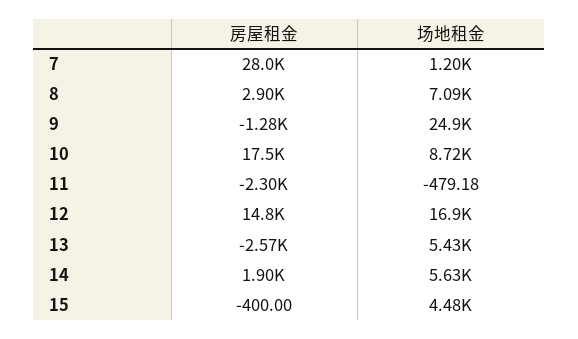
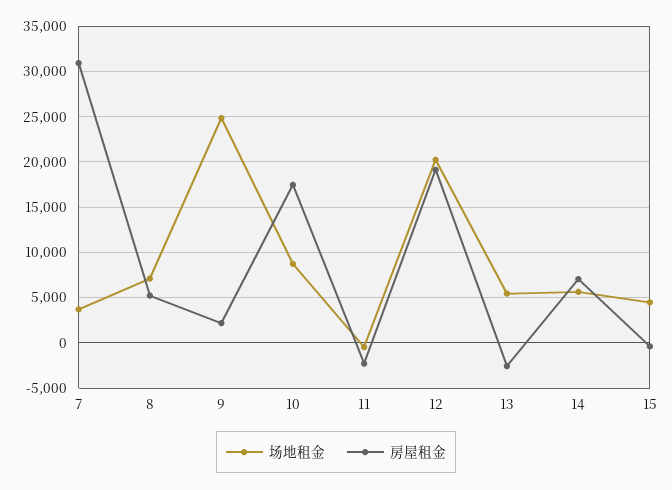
  {
    "房屋租金": {
-     "7": 28000,
+     "7": 31000,
-     "8": 2900,
+     "8": 5000,
-     "9": -1280,
+     "9": 2000,
      "10": 17500,
      "11": -2300,
-     "12": 14800,
+     "12": 19000,
      "13": -2570,
-     "14": 1900,
+     "14": 7000,
      "15": -400
    },
    "场地租金": {
-     "7": 1200,
+     "7": 4000,
      "8": 7090,
      "9": 24900,
      "10": 8720,
      "11": -479.18,
-     "12": 16900,
+     "12": 20000,
      "13": 5430,
      "14": 5630,
      "15": 4480
    }
  }

